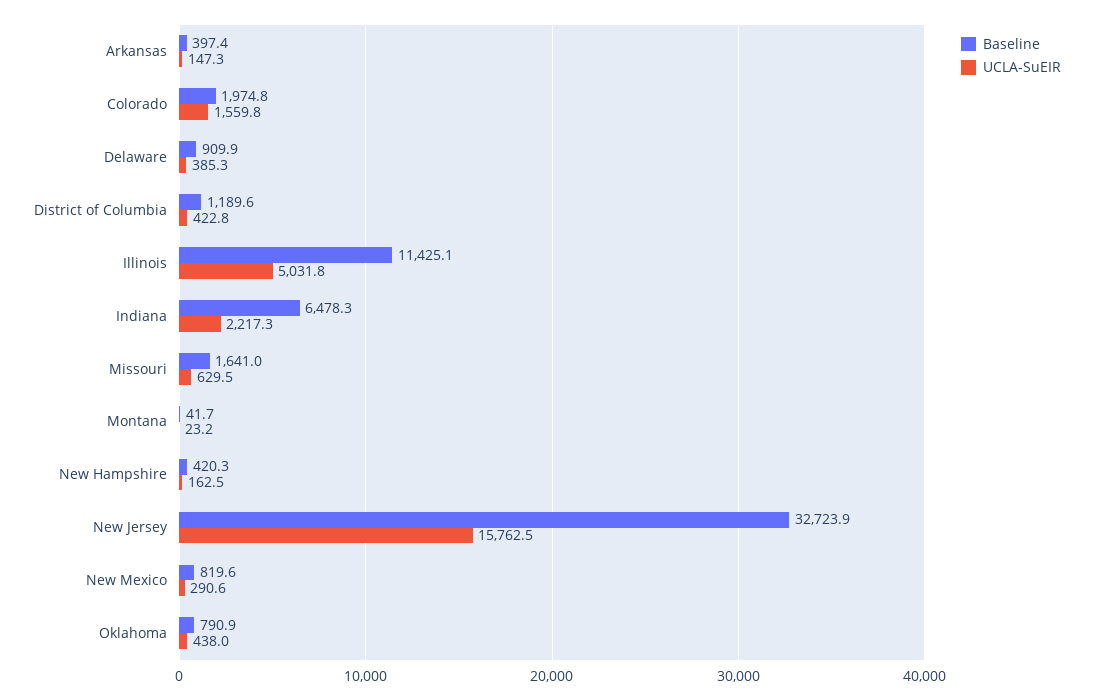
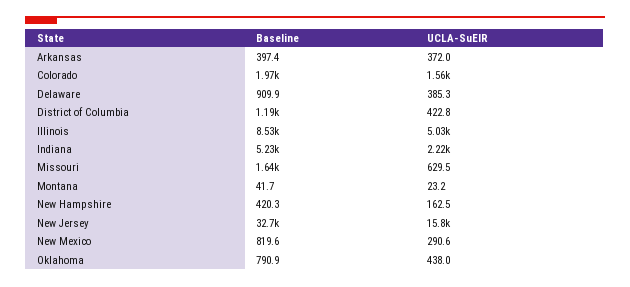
  {
    "Baseline": {
      "Arkansas": 397.4,
      "Colorado": 1974.8,
      "Delaware": 909.9,
      "District of Columbia": 1189.6,
-     "Illinois": 11425.1,
+     "Illinois": 8530,
-     "Indiana": 6478.3,
+     "Indiana": 5230,
      "Missouri": 1641,
      "Montana": 41.7,
      "New Hampshire": 420.3,
      "New Jersey": 32723.9,
      "New Mexico": 819.6,
      "Oklahoma": 790.9
    },
    "UCLA-SuEIR": {
-     "Arkansas": 147.3,
+     "Arkansas": 372,
      "Colorado": 1559.8,
      "Delaware": 385.3,
      "District of Columbia": 422.8,
      "Illinois": 5031.8,
      "Indiana": 2217.3,
      "Missouri": 629.5,
      "Montana": 23.2,
      "New Hampshire": 162.5,
      "New Jersey": 15762.5,
      "New Mexico": 290.6,
      "Oklahoma": 438
    }
  }

